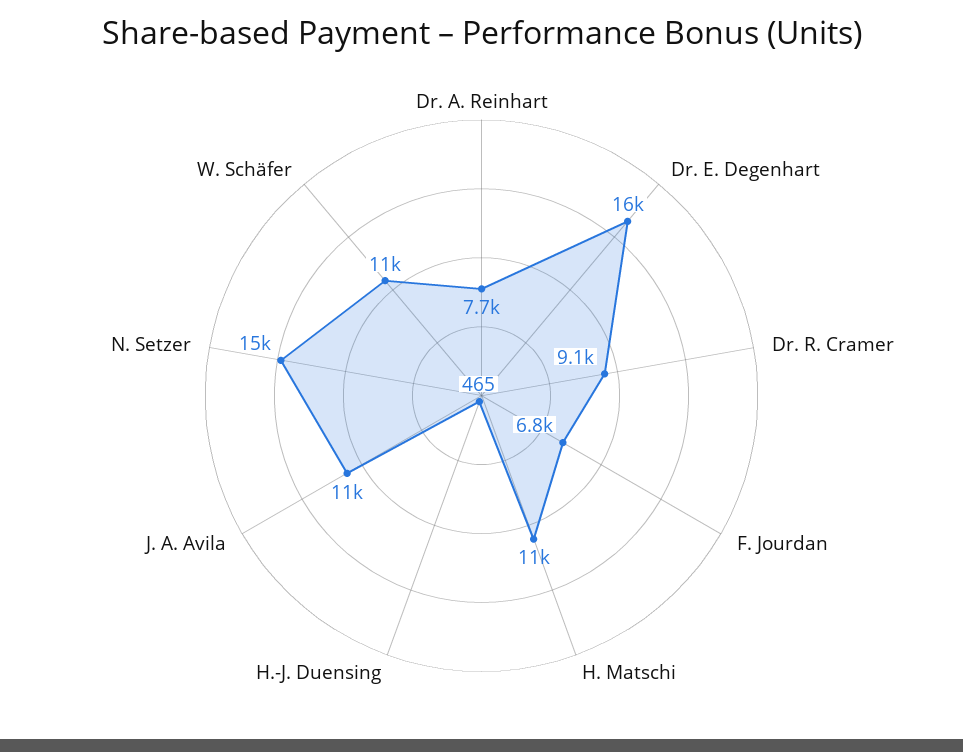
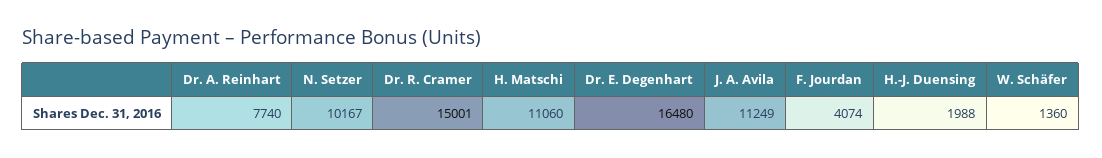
  {
    "Dr. A. Reinhart": 7740,
    "Dr. E. Degenhart": 16480,
-   "Dr. R. Cramer": 9100,
+   "Dr. R. Cramer": 15001,
-   "F. Jourdan": 6800,
+   "F. Jourdan": 4074,
    "H. Matschi": 11060,
-   "H.-J. Duensing": 465,
+   "H.-J. Duensing": 1988,
    "J. A. Avila": 11249,
-   "N. Setzer": 15000,
+   "N. Setzer": 10167,
-   "W. Schäfer": 11000
+   "W. Schäfer": 1360
  }

